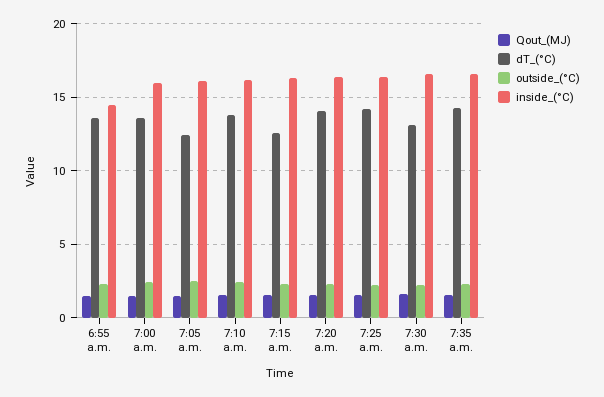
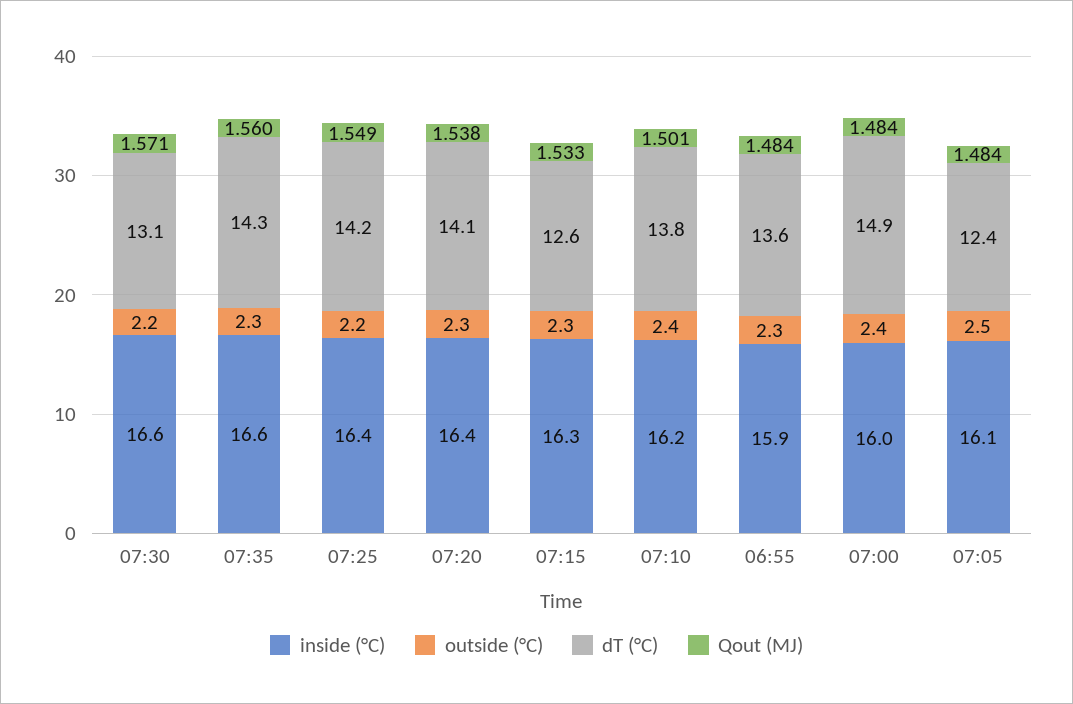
  {
    "Qout_(MJ)": {
      "6:55 a.m.": 1.484,
      "7:00 a.m.": 1.484,
      "7:05 a.m.": 1.484,
      "7:10 a.m.": 1.501,
      "7:15 a.m.": 1.533,
      "7:20 a.m.": 1.538,
      "7:25 a.m.": 1.549,
      "7:30 a.m.": 1.571,
      "7:35 a.m.": 1.56
    },
    "dT_(°C)": {
      "6:55 a.m.": 13.6,
-     "7:00 a.m.": 13.5,
+     "7:00 a.m.": 14.9,
      "7:05 a.m.": 12.4,
      "7:10 a.m.": 13.8,
      "7:15 a.m.": 12.6,
      "7:20 a.m.": 14.1,
      "7:25 a.m.": 14.2,
      "7:30 a.m.": 13.1,
      "7:35 a.m.": 14.3
    },
    "outside_(°C)": {
      "6:55 a.m.": 2.3,
      "7:00 a.m.": 2.4,
      "7:05 a.m.": 2.5,
      "7:10 a.m.": 2.4,
      "7:15 a.m.": 2.3,
      "7:20 a.m.": 2.3,
      "7:25 a.m.": 2.2,
      "7:30 a.m.": 2.2,
      "7:35 a.m.": 2.3
    },
    "inside_(°C)": {
-     "6:55 a.m.": 14.5,
+     "6:55 a.m.": 15.9,
      "7:00 a.m.": 16,
      "7:05 a.m.": 16.1,
      "7:10 a.m.": 16.2,
      "7:15 a.m.": 16.3,
      "7:20 a.m.": 16.4,
      "7:25 a.m.": 16.4,
      "7:30 a.m.": 16.6,
      "7:35 a.m.": 16.6
    }
  }

